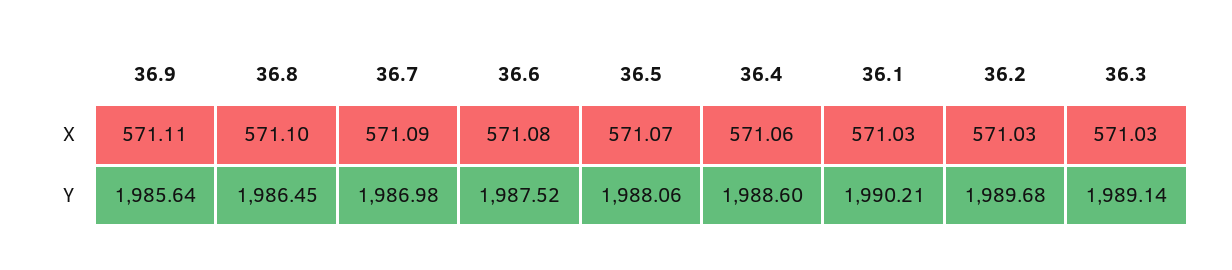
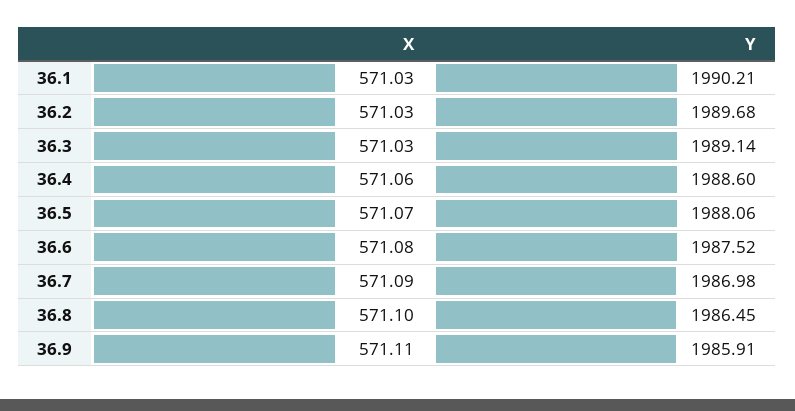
  {
    "36.9": {
      "X": 571.11,
-     "Y": 1985.64
+     "Y": 1985.91
    },
    "36.8": {
      "X": 571.1,
      "Y": 1986.45
    },
    "36.7": {
      "X": 571.09,
      "Y": 1986.98
    },
    "36.6": {
      "X": 571.08,
      "Y": 1987.52
    },
    "36.5": {
      "X": 571.07,
      "Y": 1988.06
    },
    "36.4": {
      "X": 571.06,
      "Y": 1988.6
    },
    "36.1": {
      "X": 571.03,
      "Y": 1990.21
    },
    "36.2": {
      "X": 571.03,
      "Y": 1989.68
    },
    "36.3": {
      "X": 571.03,
      "Y": 1989.14
    }
  }

